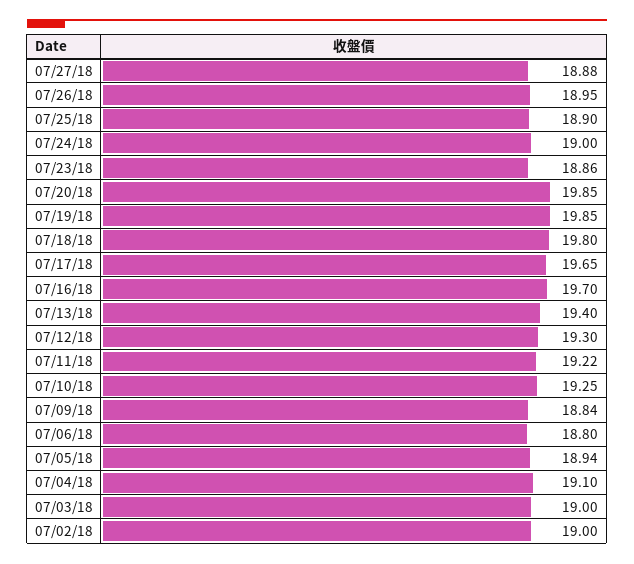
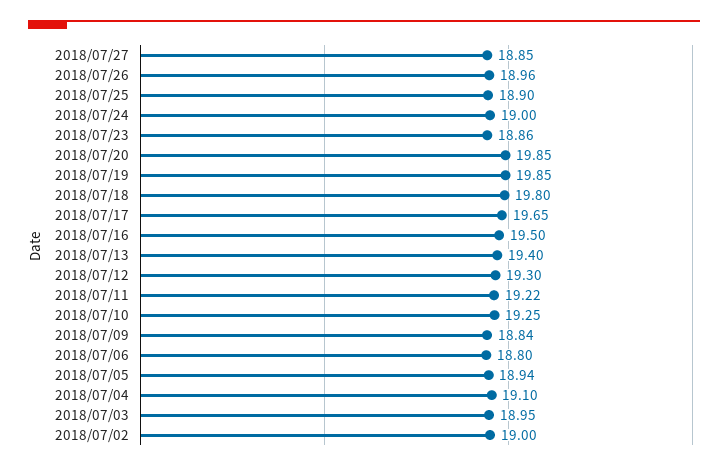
  {
-   "07/27/18": 18.88,
+   "07/27/18": 18.85,
-   "07/26/18": 18.95,
+   "07/26/18": 18.96,
    "07/25/18": 18.9,
    "07/24/18": 19,
    "07/23/18": 18.86,
    "07/20/18": 19.85,
    "07/19/18": 19.85,
    "07/18/18": 19.8,
    "07/17/18": 19.65,
-   "07/16/18": 19.7,
+   "07/16/18": 19.5,
    "07/13/18": 19.4,
    "07/12/18": 19.3,
    "07/11/18": 19.22,
    "07/10/18": 19.25,
    "07/09/18": 18.84,
    "07/06/18": 18.8,
    "07/05/18": 18.94,
    "07/04/18": 19.1,
-   "07/03/18": 19,
+   "07/03/18": 18.95,
    "07/02/18": 19
  }

